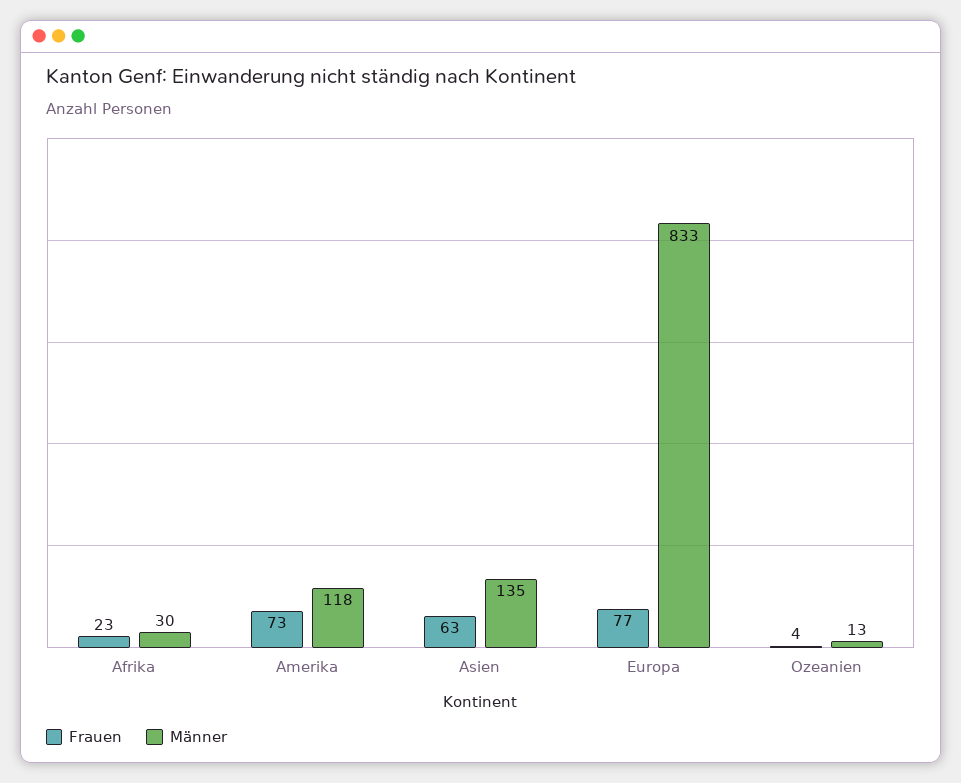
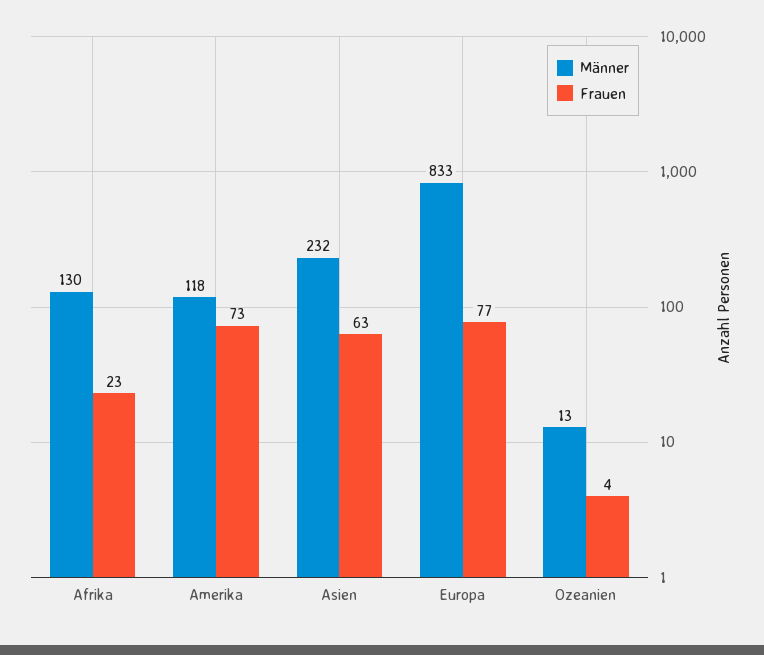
  {
    "Frauen": {
      "Afrika": 23,
      "Amerika": 73,
      "Asien": 63,
      "Europa": 77,
      "Ozeanien": 4
    },
    "Männer": {
-     "Afrika": 30,
+     "Afrika": 130,
      "Amerika": 118,
-     "Asien": 135,
+     "Asien": 232,
      "Europa": 833,
      "Ozeanien": 13
    }
  }

